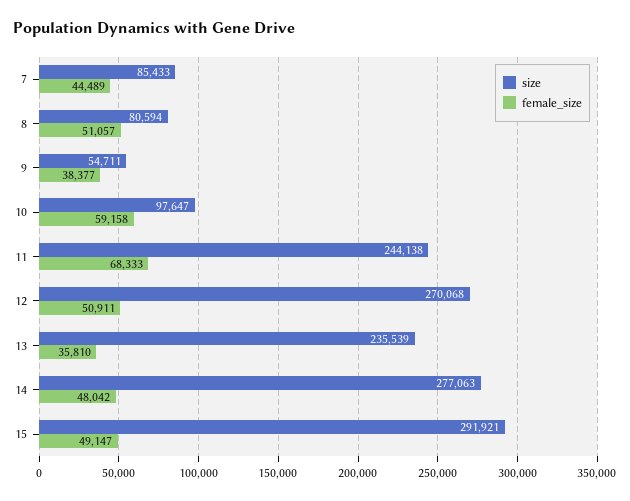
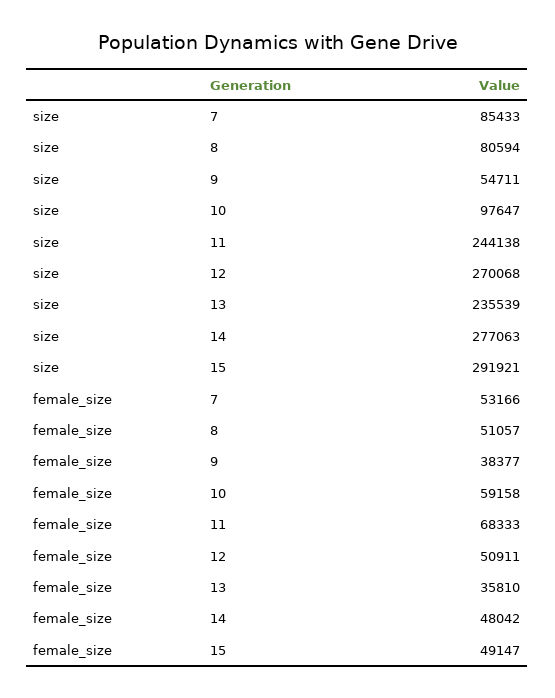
  {
    "size": {
      "7": 85433,
      "8": 80594,
      "9": 54711,
      "10": 97647,
      "11": 244138,
      "12": 270068,
      "13": 235539,
      "14": 277063,
      "15": 291921
    },
    "female_size": {
-     "7": 44489,
+     "7": 53166,
      "8": 51057,
      "9": 38377,
      "10": 59158,
      "11": 68333,
      "12": 50911,
      "13": 35810,
      "14": 48042,
      "15": 49147
    }
  }

